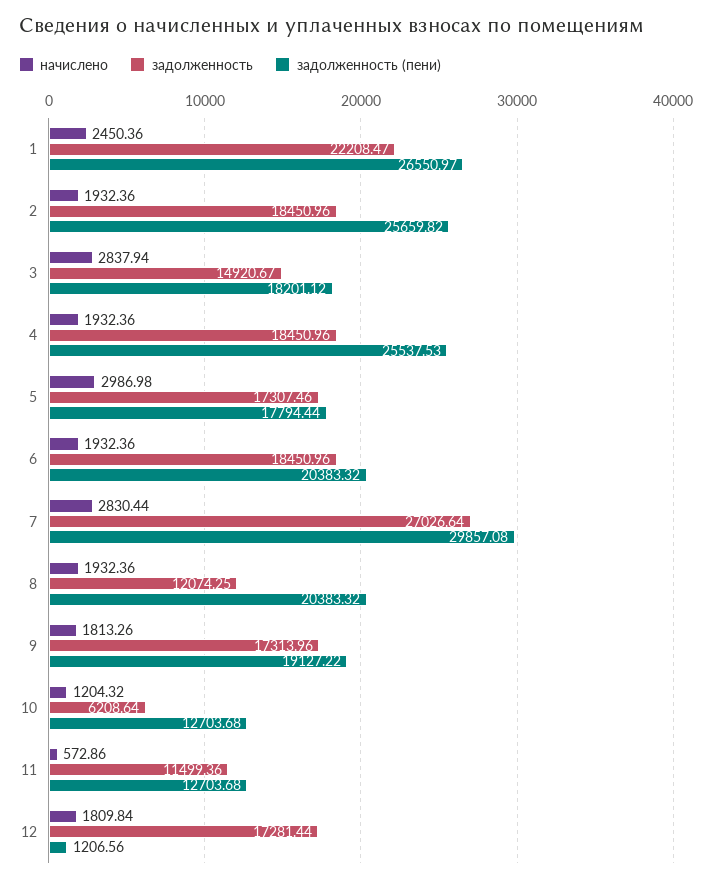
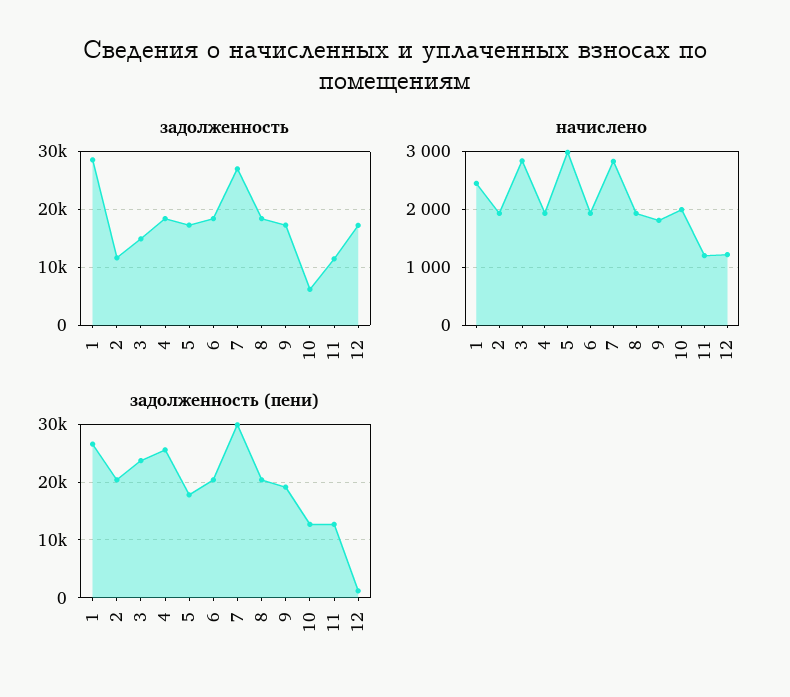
  {
    "начислено": {
      "1": 2450.36,
      "2": 1932.36,
      "3": 2837.94,
      "4": 1932.36,
      "5": 2986.98,
      "6": 1932.36,
      "7": 2830.44,
      "8": 1932.36,
      "9": 1813.26,
-     "10": 1204.32,
+     "10": 2000,
-     "11": 572.86,
+     "11": 1200,
-     "12": 1809.84
+     "12": 1200
    },
    "задолженность": {
-     "1": 22208.47,
+     "1": 28000,
-     "2": 18450.96,
+     "2": 12000,
      "3": 14920.67,
      "4": 18450.96,
      "5": 17307.46,
      "6": 18450.96,
      "7": 27026.64,
-     "8": 12074.25,
+     "8": 18000,
      "9": 17313.96,
      "10": 6208.64,
      "11": 11499.36,
      "12": 17281.44
    },
    "задолженность (пени)": {
      "1": 26550.97,
-     "2": 25659.82,
+     "2": 20000,
-     "3": 18201.12,
+     "3": 24000,
      "4": 25537.53,
      "5": 17794.44,
      "6": 20383.32,
      "7": 29857.08,
      "8": 20383.32,
      "9": 19127.22,
      "10": 12703.68,
      "11": 12703.68,
      "12": 1206.56
    }
  }

